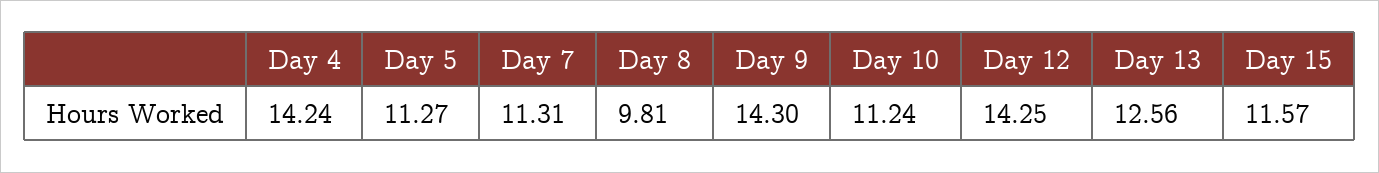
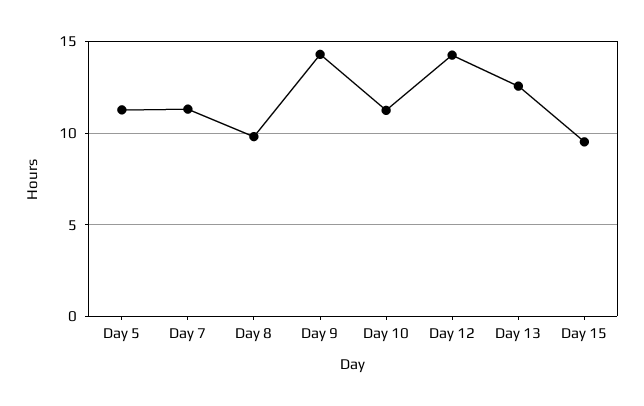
  {
-   "Day 4": 14.24,
    "Day 5": 11.27,
    "Day 7": 11.31,
    "Day 8": 9.81,
    "Day 9": 14.3,
    "Day 10": 11.24,
    "Day 12": 14.25,
    "Day 13": 12.56,
-   "Day 15": 11.57
+   "Day 15": 9.5
  }

